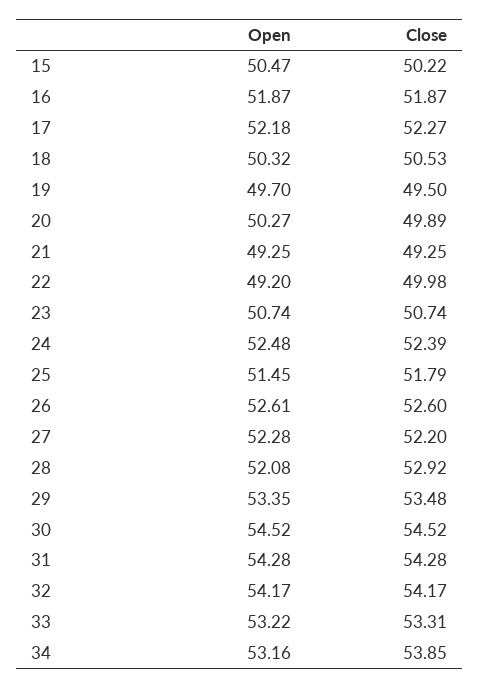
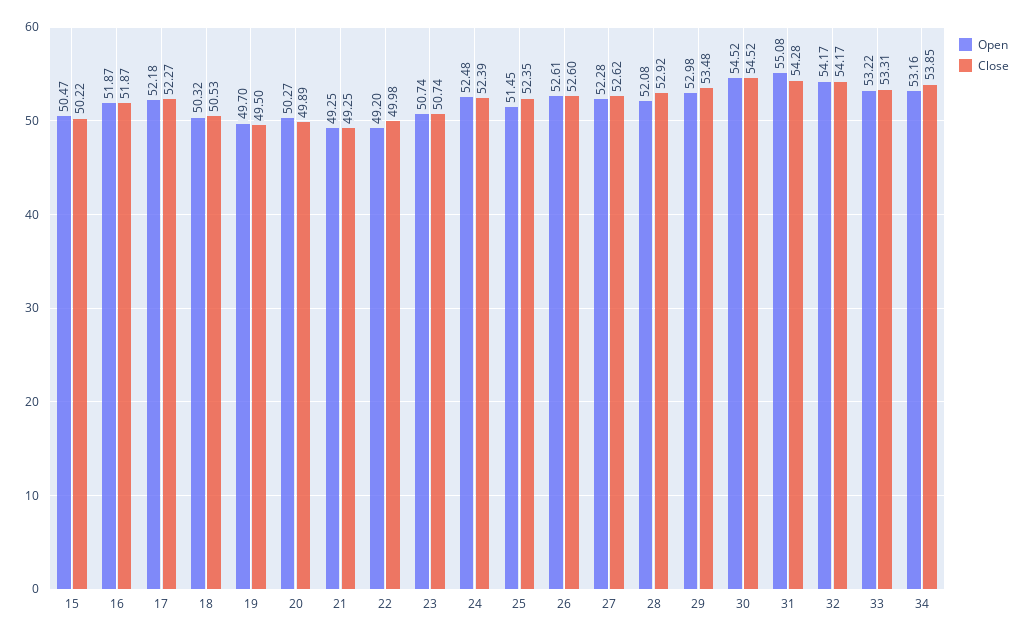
  {
    "Open": {
      "15": 50.47,
      "16": 51.87,
      "17": 52.18,
      "18": 50.32,
      "19": 49.7,
      "20": 50.27,
      "21": 49.25,
      "22": 49.2,
      "23": 50.74,
      "24": 52.48,
      "25": 51.45,
      "26": 52.61,
      "27": 52.28,
      "28": 52.08,
-     "29": 53.35,
+     "29": 52.98,
      "30": 54.52,
-     "31": 54.28,
+     "31": 55.08,
      "32": 54.17,
      "33": 53.22,
      "34": 53.16
    },
    "Close": {
      "15": 50.22,
      "16": 51.87,
      "17": 52.27,
      "18": 50.53,
      "19": 49.5,
      "20": 49.89,
      "21": 49.25,
      "22": 49.98,
      "23": 50.74,
      "24": 52.39,
-     "25": 51.79,
+     "25": 52.35,
      "26": 52.6,
-     "27": 52.2,
+     "27": 52.62,
      "28": 52.92,
      "29": 53.48,
      "30": 54.52,
      "31": 54.28,
      "32": 54.17,
      "33": 53.31,
      "34": 53.85
    }
  }

